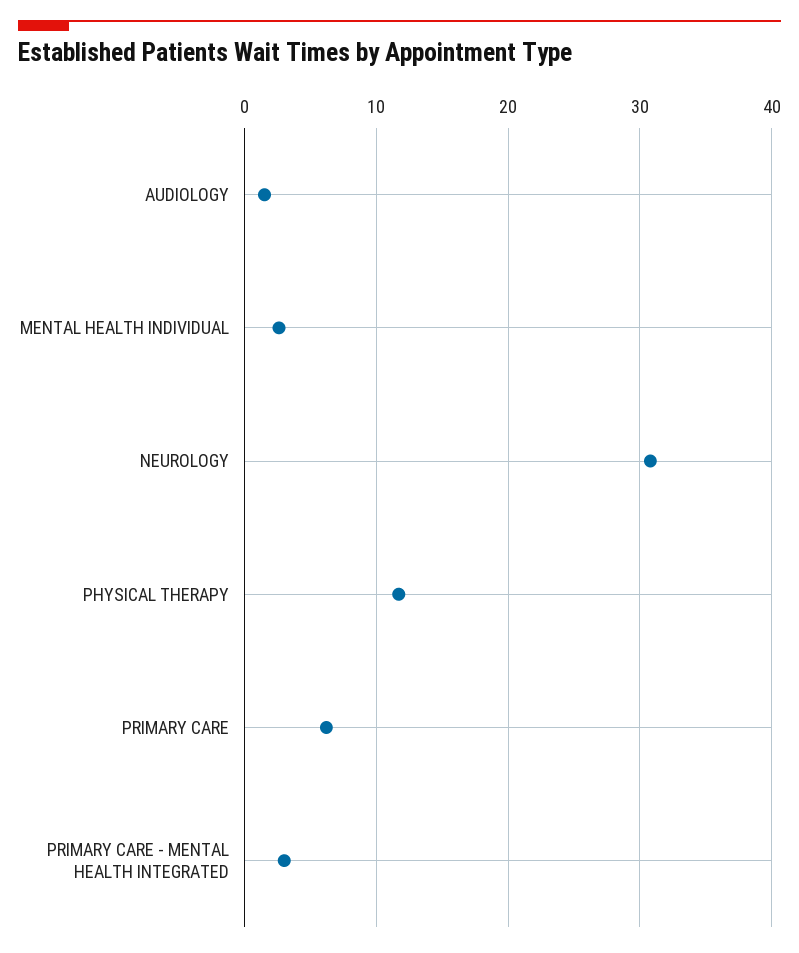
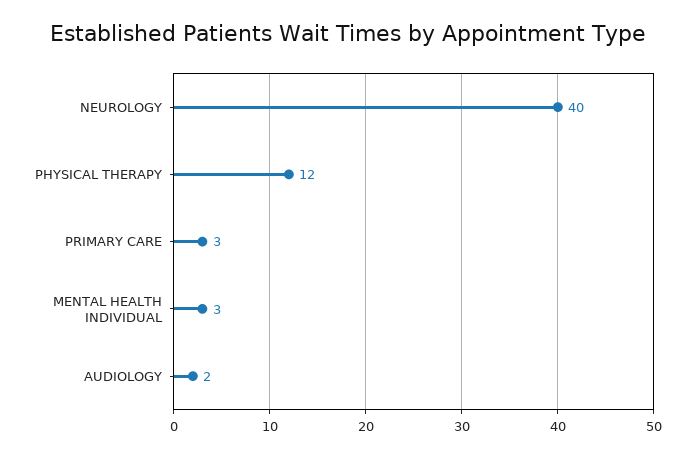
  {
    "AUDIOLOGY": 2,
    "MENTAL HEALTH INDIVIDUAL": 3,
-   "NEUROLOGY": 31,
+   "NEUROLOGY": 40,
    "PHYSICAL THERAPY": 12,
-   "PRIMARY CARE": 6,
+   "PRIMARY CARE": 3
-   "PRIMARY CARE - MENTAL HEALTH INTEGRATED": 3
  }

